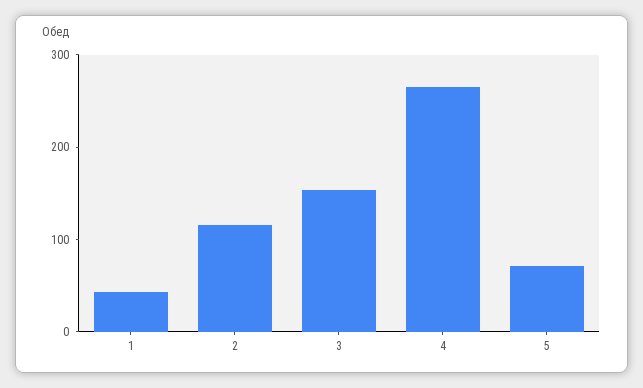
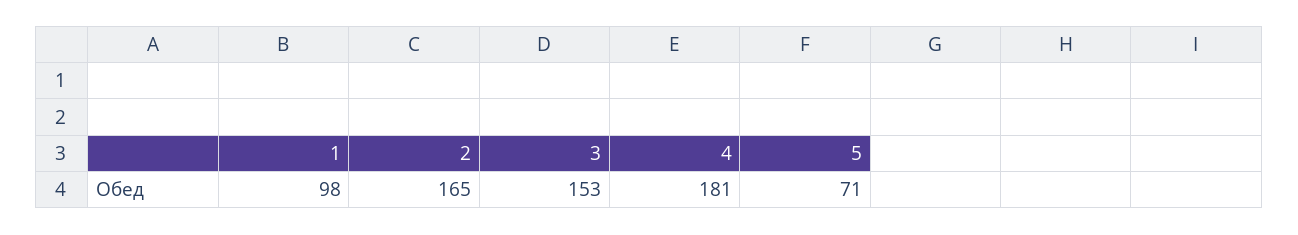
  {
-   "1": 40,
+   "1": 98,
-   "2": 120,
+   "2": 165,
    "3": 153,
-   "4": 260,
+   "4": 181,
    "5": 71
  }

